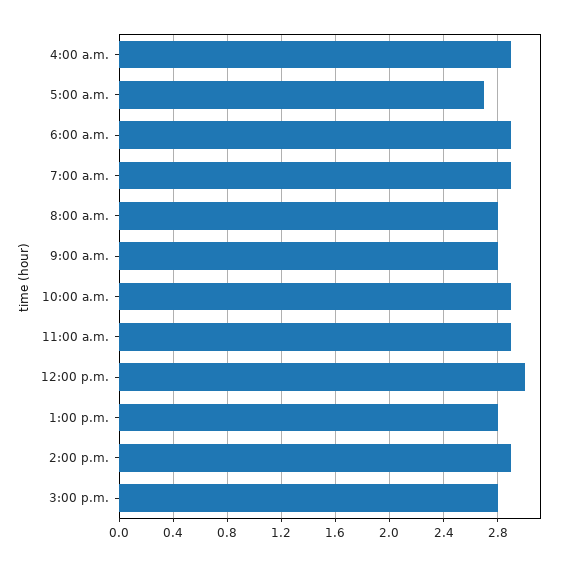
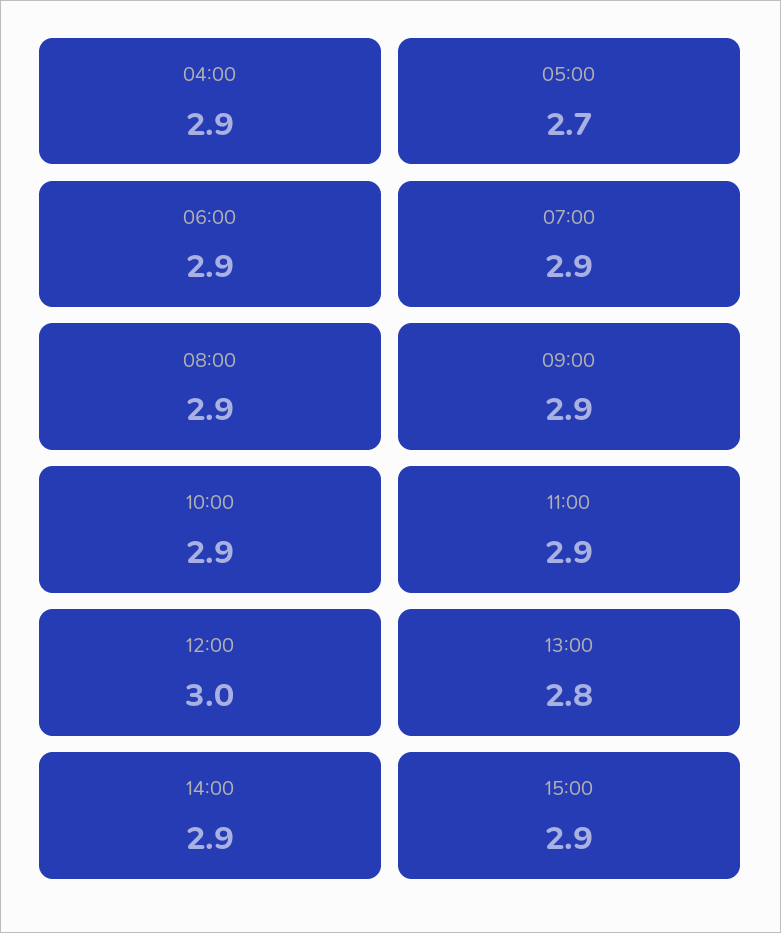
  {
    "4:00 a.m.": 2.9,
    "5:00 a.m.": 2.7,
    "6:00 a.m.": 2.9,
    "7:00 a.m.": 2.9,
-   "8:00 a.m.": 2.8,
+   "8:00 a.m.": 2.9,
-   "9:00 a.m.": 2.8,
+   "9:00 a.m.": 2.9,
    "10:00 a.m.": 2.9,
    "11:00 a.m.": 2.9,
    "12:00 p.m.": 3,
    "1:00 p.m.": 2.8,
    "2:00 p.m.": 2.9,
-   "3:00 p.m.": 2.8
+   "3:00 p.m.": 2.9
  }

